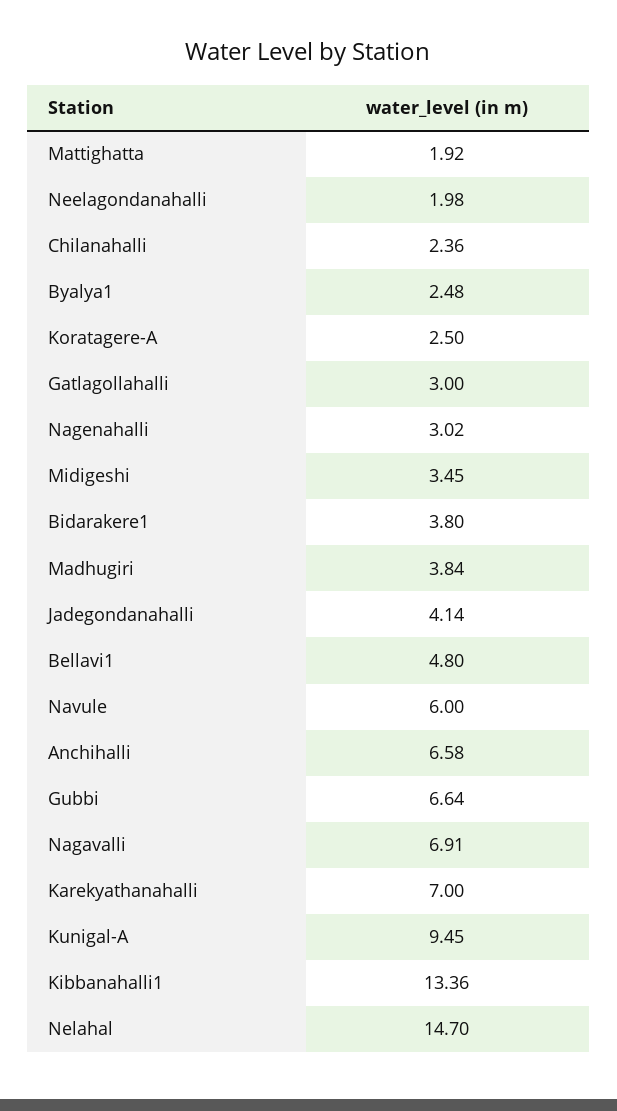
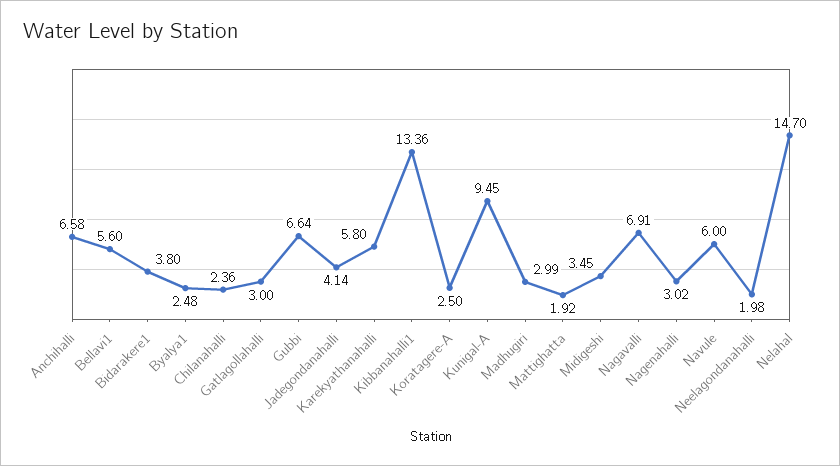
  {
    "Mattighatta": 1.92,
    "Neelagondanahalli": 1.98,
    "Chilanahalli": 2.36,
    "Byalya1": 2.48,
    "Koratagere-A": 2.5,
    "Gatlagollahalli": 3,
    "Nagenahalli": 3.02,
    "Midigeshi": 3.45,
    "Bidarakere1": 3.8,
-   "Madhugiri": 3.84,
+   "Madhugiri": 2.99,
    "Jadegondanahalli": 4.14,
-   "Bellavi1": 4.8,
+   "Bellavi1": 5.6,
    "Navule": 6,
    "Anchihalli": 6.58,
    "Gubbi": 6.64,
    "Nagavalli": 6.91,
-   "Karekyathanahalli": 7,
+   "Karekyathanahalli": 5.8,
    "Kunigal-A": 9.45,
    "Kibbanahalli1": 13.36,
    "Nelahal": 14.7
  }

